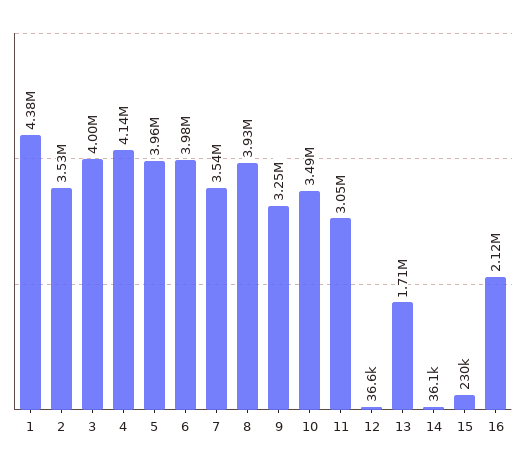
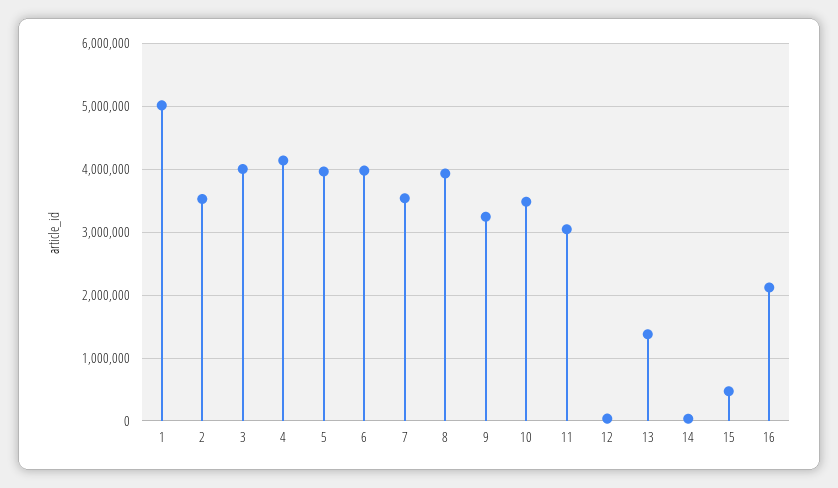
  {
-   "1": 4380000,
+   "1": 5000000,
    "2": 3530000,
    "3": 4000000,
    "4": 4140000,
    "5": 3960000,
    "6": 3980000,
    "7": 3540000,
    "8": 3930000,
    "9": 3250000,
    "10": 3490000,
    "11": 3050000,
    "12": 36600,
-   "13": 1710000,
+   "13": 1400000,
    "14": 36100,
-   "15": 230000,
+   "15": 500000,
    "16": 2120000
  }

